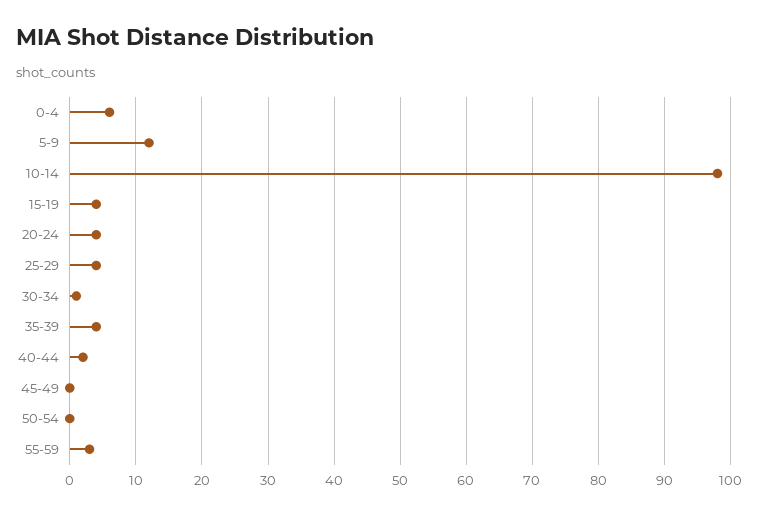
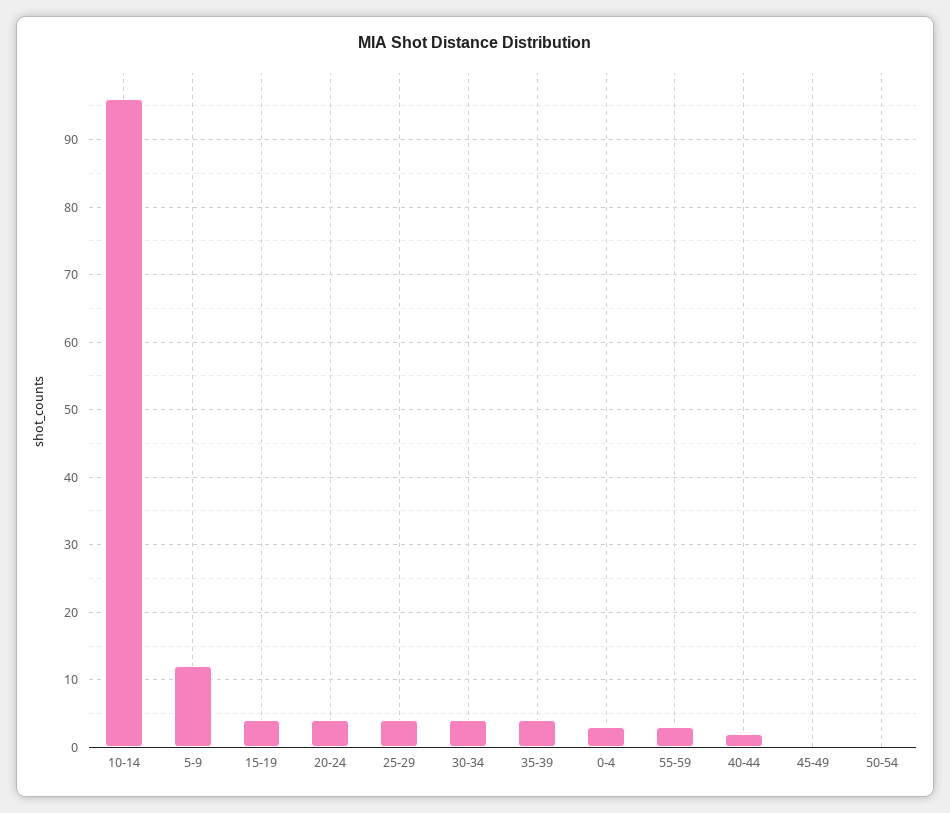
  {
-   "0-4": 6,
+   "0-4": 3,
    "5-9": 12,
-   "10-14": 98,
+   "10-14": 96,
    "15-19": 4,
    "20-24": 4,
    "25-29": 4,
-   "30-34": 1,
+   "30-34": 4,
    "35-39": 4,
    "40-44": 2,
    "45-49": 0,
    "50-54": 0,
    "55-59": 3
  }

